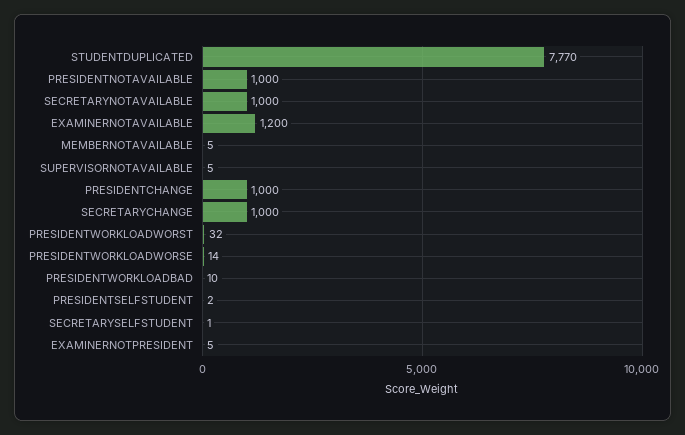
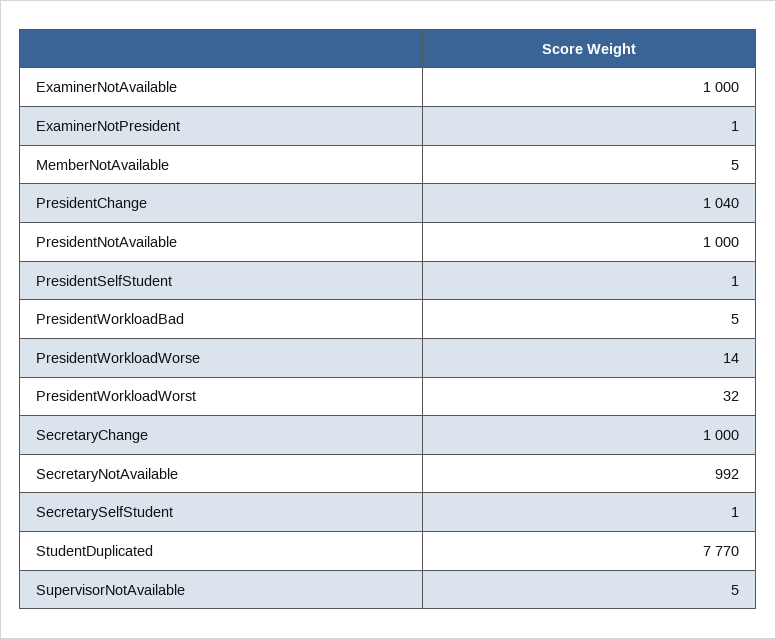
  {
    "STUDENTDUPLICATED": 7770,
    "PRESIDENTNOTAVAILABLE": 1000,
-   "SECRETARYNOTAVAILABLE": 1000,
+   "SECRETARYNOTAVAILABLE": 992,
-   "EXAMINERNOTAVAILABLE": 1200,
+   "EXAMINERNOTAVAILABLE": 1000,
    "MEMBERNOTAVAILABLE": 5,
    "SUPERVISORNOTAVAILABLE": 5,
-   "PRESIDENTCHANGE": 1000,
+   "PRESIDENTCHANGE": 1040,
    "SECRETARYCHANGE": 1000,
    "PRESIDENTWORKLOADWORST": 32,
    "PRESIDENTWORKLOADWORSE": 14,
-   "PRESIDENTWORKLOADBAD": 10,
+   "PRESIDENTWORKLOADBAD": 5,
-   "PRESIDENTSELFSTUDENT": 2,
+   "PRESIDENTSELFSTUDENT": 1,
    "SECRETARYSELFSTUDENT": 1,
-   "EXAMINERNOTPRESIDENT": 5
+   "EXAMINERNOTPRESIDENT": 1
  }

